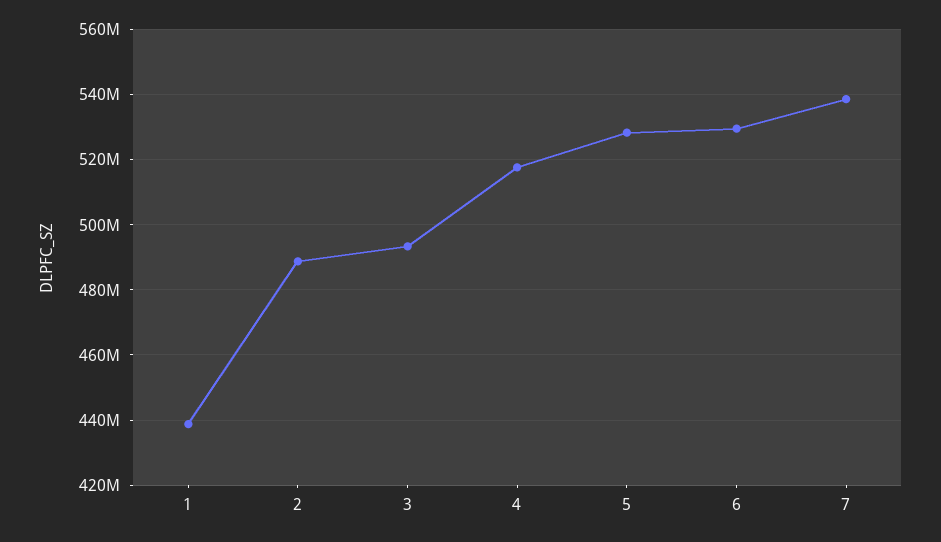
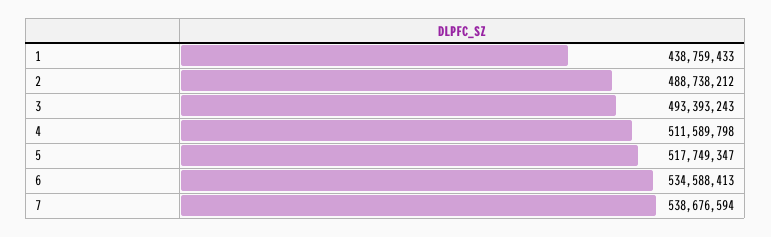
  {
    "1": 438759433,
    "2": 488738212,
    "3": 493393243,
-   "4": 518000000,
+   "4": 511589798,
-   "5": 528000000,
+   "5": 517749347,
-   "6": 530000000,
+   "6": 534588413,
    "7": 538676594
  }

